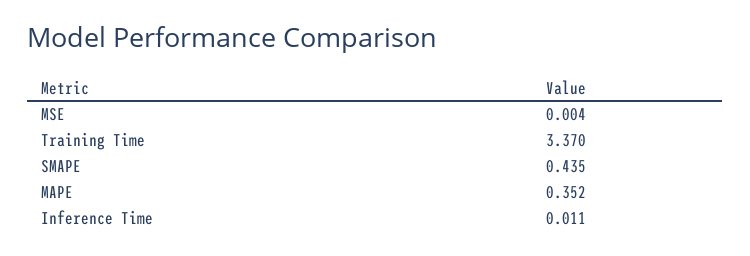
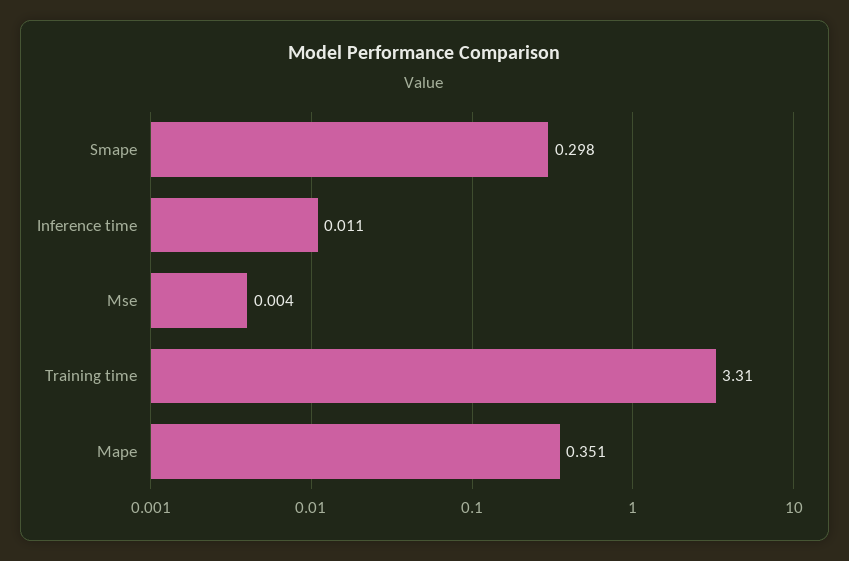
  {
    "MSE": 0.004,
-   "Training Time": 3.37,
+   "Training Time": 3.31,
-   "SMAPE": 0.435,
+   "SMAPE": 0.298,
-   "MAPE": 0.352,
+   "MAPE": 0.351,
    "Inference Time": 0.011
  }

